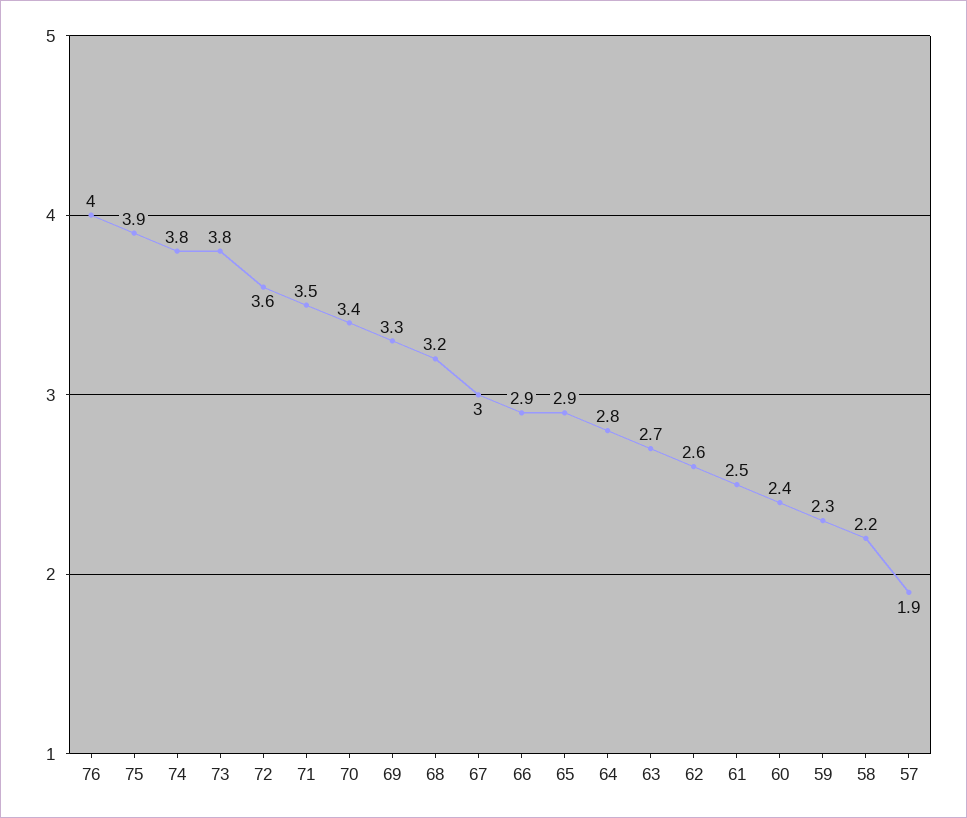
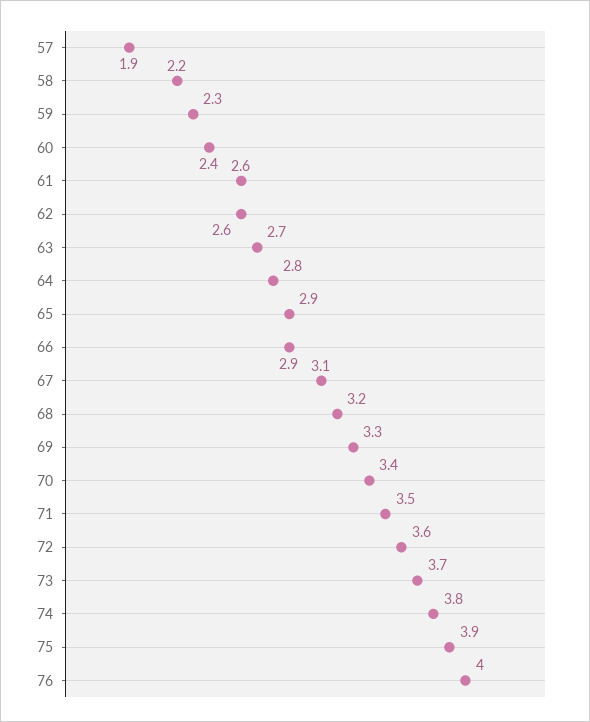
  {
    "76": 4,
    "75": 3.9,
    "74": 3.8,
-   "73": 3.8,
+   "73": 3.7,
    "72": 3.6,
    "71": 3.5,
    "70": 3.4,
    "69": 3.3,
    "68": 3.2,
-   "67": 3,
+   "67": 3.1,
    "66": 2.9,
    "65": 2.9,
    "64": 2.8,
    "63": 2.7,
    "62": 2.6,
-   "61": 2.5,
+   "61": 2.6,
    "60": 2.4,
    "59": 2.3,
    "58": 2.2,
    "57": 1.9
  }

